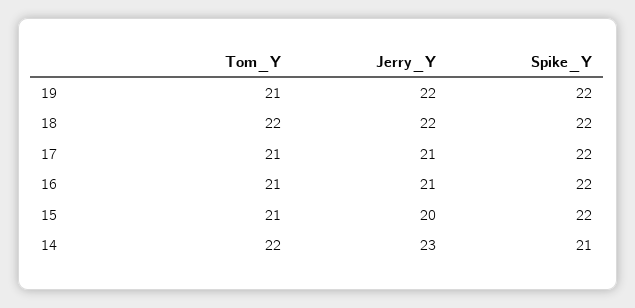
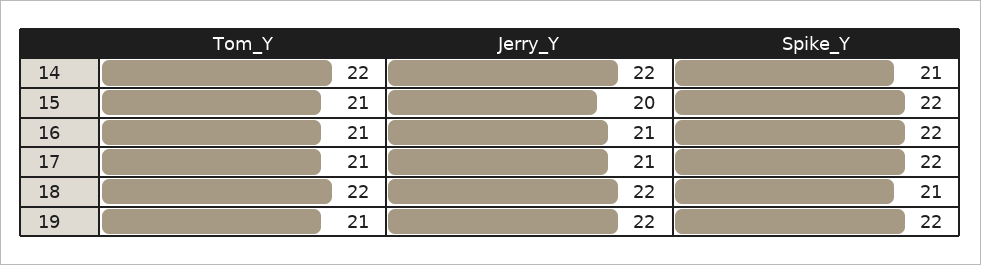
  {
    "Tom_Y": {
      "19": 21,
      "18": 22,
      "17": 21,
      "16": 21,
      "15": 21,
      "14": 22
    },
    "Jerry_Y": {
      "19": 22,
      "18": 22,
      "17": 21,
      "16": 21,
      "15": 20,
-     "14": 23
+     "14": 22
    },
    "Spike_Y": {
      "19": 22,
-     "18": 22,
+     "18": 21,
      "17": 22,
      "16": 22,
      "15": 22,
      "14": 21
    }
  }

